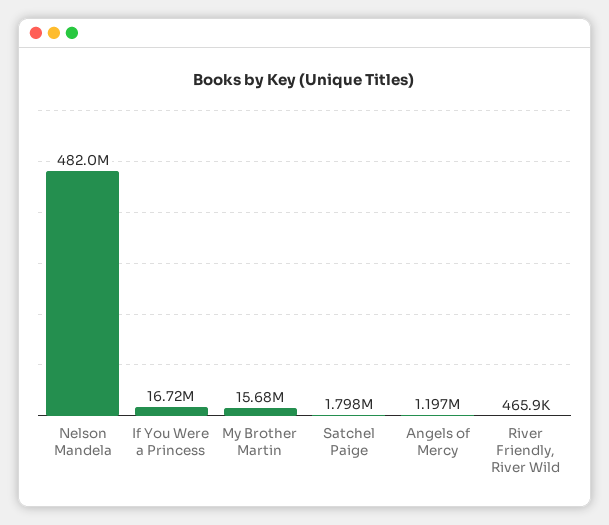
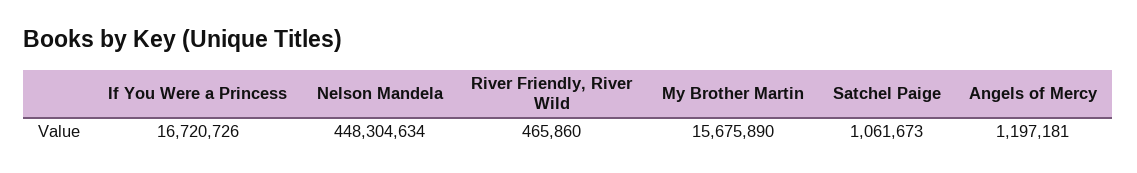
  {
-   "Nelson Mandela": 482000000,
+   "Nelson Mandela": 448304634,
    "If You Were a Princess": 16720726,
    "My Brother Martin": 15675890,
-   "Satchel Paige": 1798000,
+   "Satchel Paige": 1061673,
    "Angels of Mercy": 1197181,
    "River Friendly, River Wild": 465860
  }

